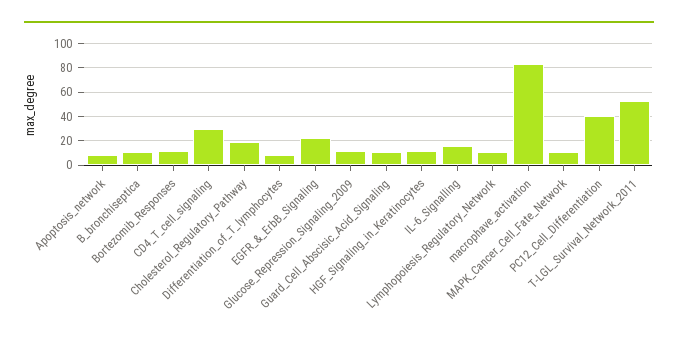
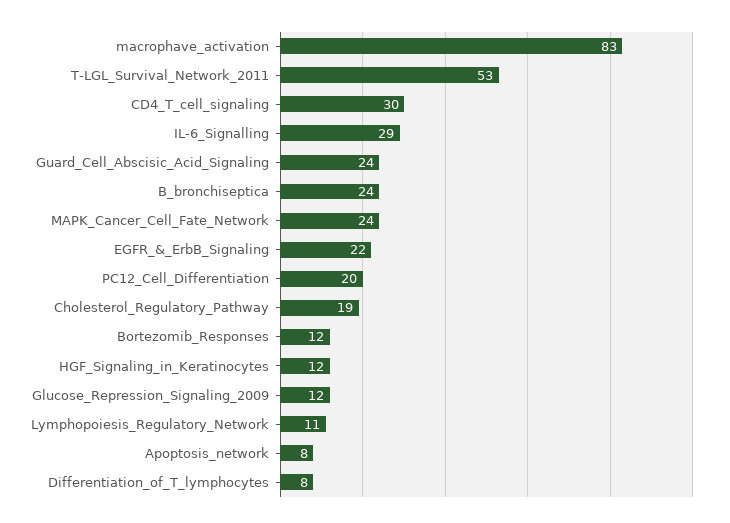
  {
    "Apoptosis_network": 8,
-   "B_bronchiseptica": 10,
+   "B_bronchiseptica": 24,
    "Bortezomib_Responses": 12,
    "CD4_T_cell_signaling": 30,
    "Cholesterol_Regulatory_Pathway": 19,
    "Differentiation_of_T_lymphocytes": 8,
    "EGFR_&_ErbB_Signaling": 22,
    "Glucose_Repression_Signaling_2009": 12,
-   "Guard_Cell_Abscisic_Acid_Signaling": 10,
+   "Guard_Cell_Abscisic_Acid_Signaling": 24,
    "HGF_Signaling_in_Keratinocytes": 12,
-   "IL-6_Signalling": 15,
+   "IL-6_Signalling": 29,
    "Lymphopoiesis_Regulatory_Network": 11,
    "macrophave_activation": 83,
-   "MAPK_Cancer_Cell_Fate_Network": 10,
+   "MAPK_Cancer_Cell_Fate_Network": 24,
-   "PC12_Cell_Differentiation": 40,
+   "PC12_Cell_Differentiation": 20,
    "T-LGL_Survival_Network_2011": 53
  }

